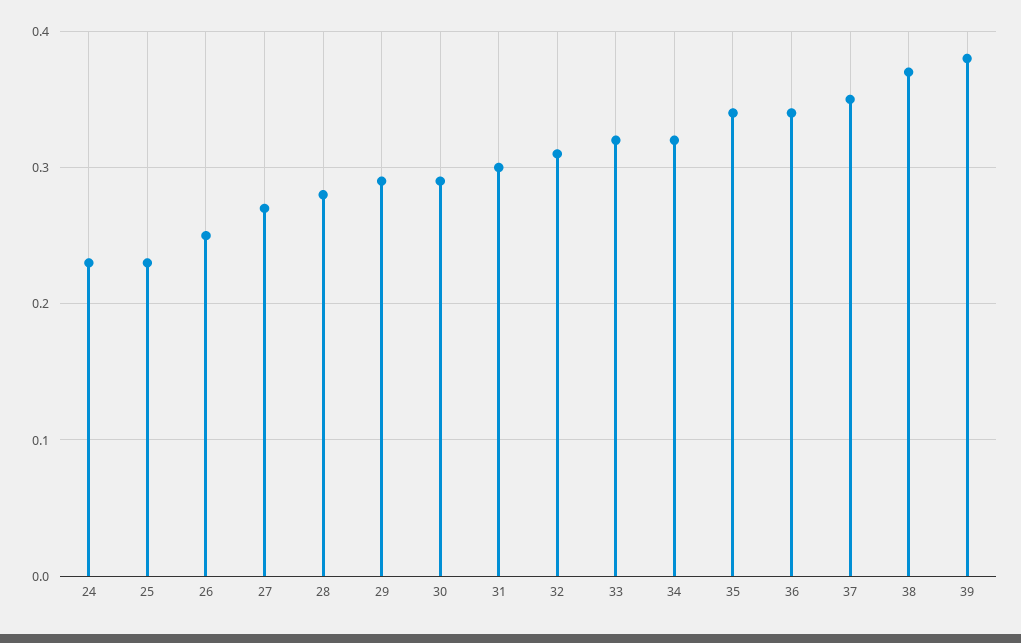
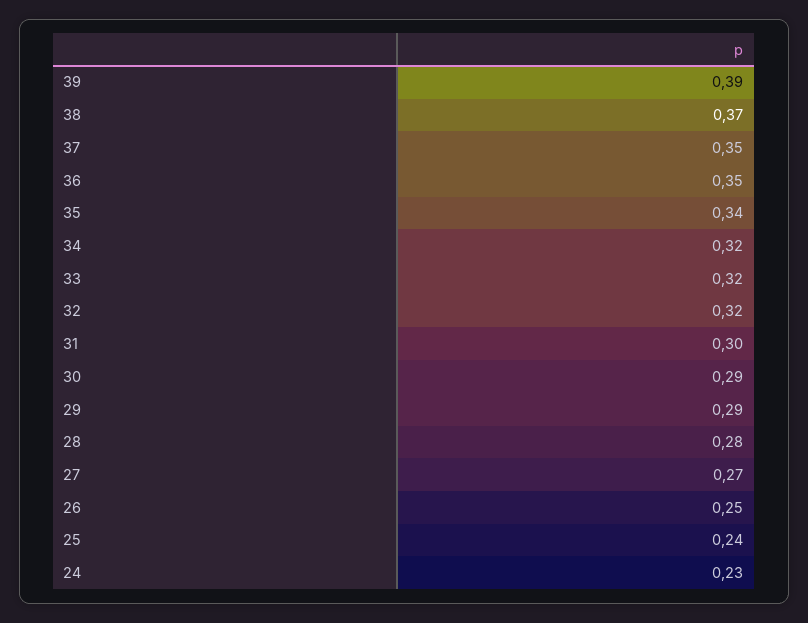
  {
    "24": 0.23,
-   "25": 0.23,
+   "25": 0.24,
    "26": 0.25,
    "27": 0.27,
    "28": 0.28,
    "29": 0.29,
    "30": 0.29,
    "31": 0.3,
-   "32": 0.31,
+   "32": 0.32,
    "33": 0.32,
    "34": 0.32,
    "35": 0.34,
-   "36": 0.34,
+   "36": 0.35,
    "37": 0.35,
    "38": 0.37,
-   "39": 0.38
+   "39": 0.39
  }

